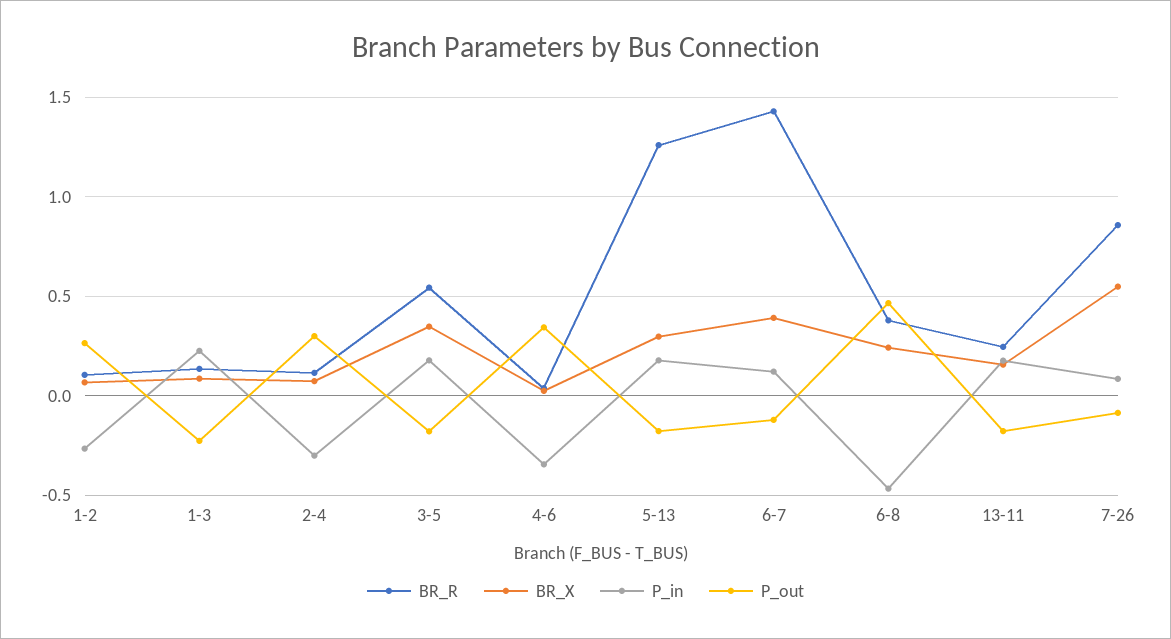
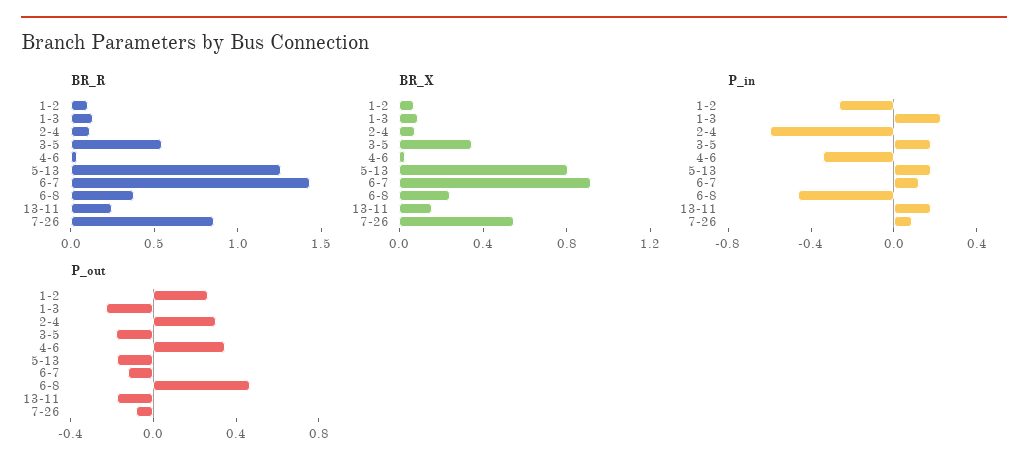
  {
    "BR_R": {
      "1-2": 0.1,
      "1-3": 0.15,
      "2-4": 0.1,
      "3-5": 0.55,
      "4-6": 0.05,
      "5-13": 1.25,
      "6-7": 1.45,
      "6-8": 0.4,
      "13-11": 0.25,
      "7-26": 0.85
    },
    "BR_X": {
      "1-2": 0.05,
      "1-3": 0.1,
      "2-4": 0.05,
      "3-5": 0.35,
      "4-6": 0.05,
-     "5-13": 0.3,
+     "5-13": 0.8,
-     "6-7": 0.4,
+     "6-7": 0.9,
      "6-8": 0.25,
      "13-11": 0.15,
      "7-26": 0.55
    },
    "P_in": {
      "1-2": -0.25,
      "1-3": 0.25,
-     "2-4": -0.3,
+     "2-4": -0.6,
      "3-5": 0.2,
      "4-6": -0.35,
      "5-13": 0.2,
      "6-7": 0.1,
      "6-8": -0.45,
      "13-11": 0.2,
      "7-26": 0.1
    },
    "P_out": {
      "1-2": 0.25,
      "1-3": -0.25,
      "2-4": 0.3,
      "3-5": -0.2,
      "4-6": 0.35,
      "5-13": -0.2,
      "6-7": -0.1,
      "6-8": 0.45,
      "13-11": -0.2,
      "7-26": -0.1
    }
  }

